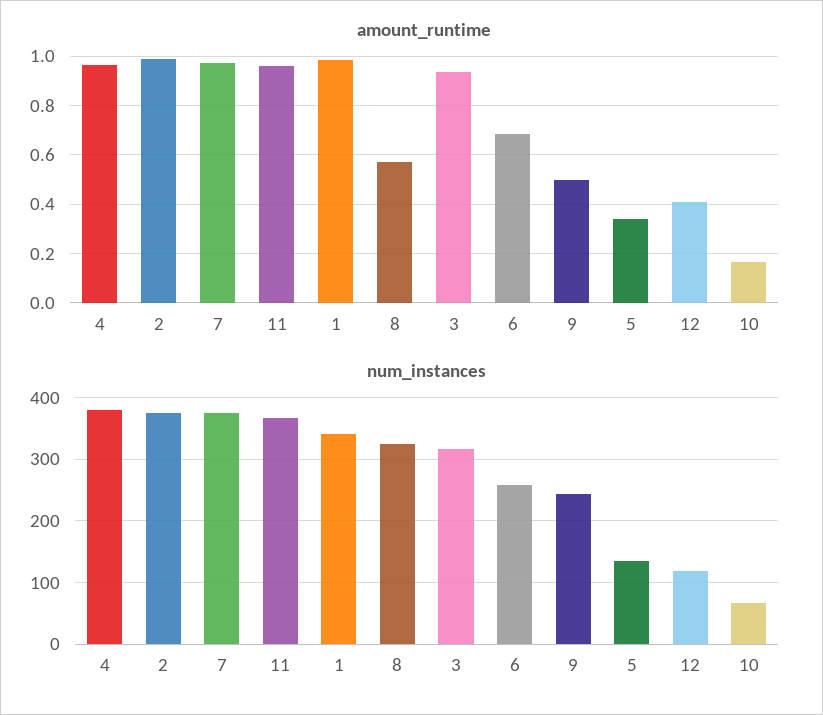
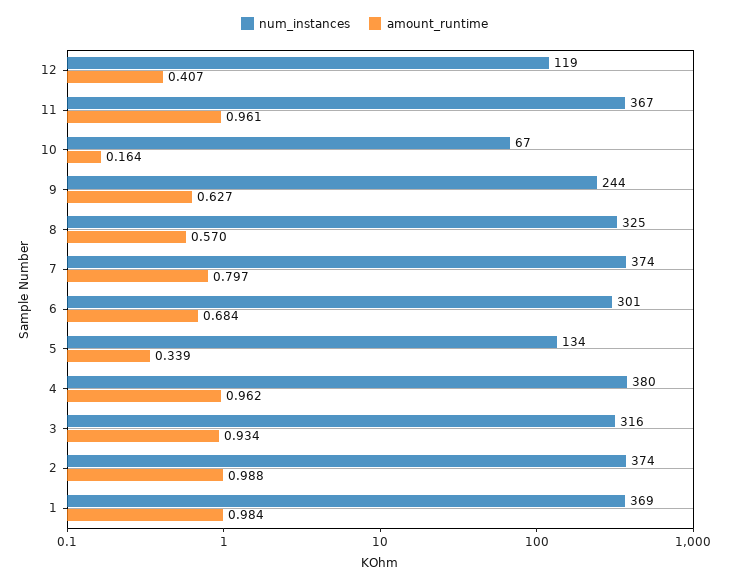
  {
    "amount_runtime": {
      "4": 0.962,
      "2": 0.988,
-     "7": 0.975,
+     "7": 0.797,
      "11": 0.961,
      "1": 0.984,
      "8": 0.57,
      "3": 0.934,
      "6": 0.684,
-     "9": 0.5,
+     "9": 0.627,
      "5": 0.339,
      "12": 0.407,
      "10": 0.164
    },
    "num_instances": {
      "4": 380,
      "2": 374,
      "7": 374,
      "11": 367,
-     "1": 340,
+     "1": 369,
      "8": 325,
      "3": 316,
-     "6": 260,
+     "6": 301,
      "9": 244,
      "5": 134,
      "12": 119,
      "10": 67
    }
  }

